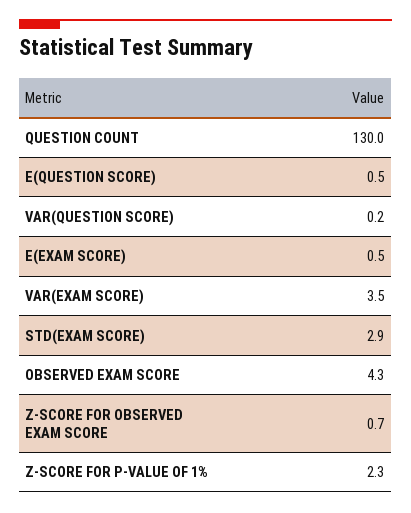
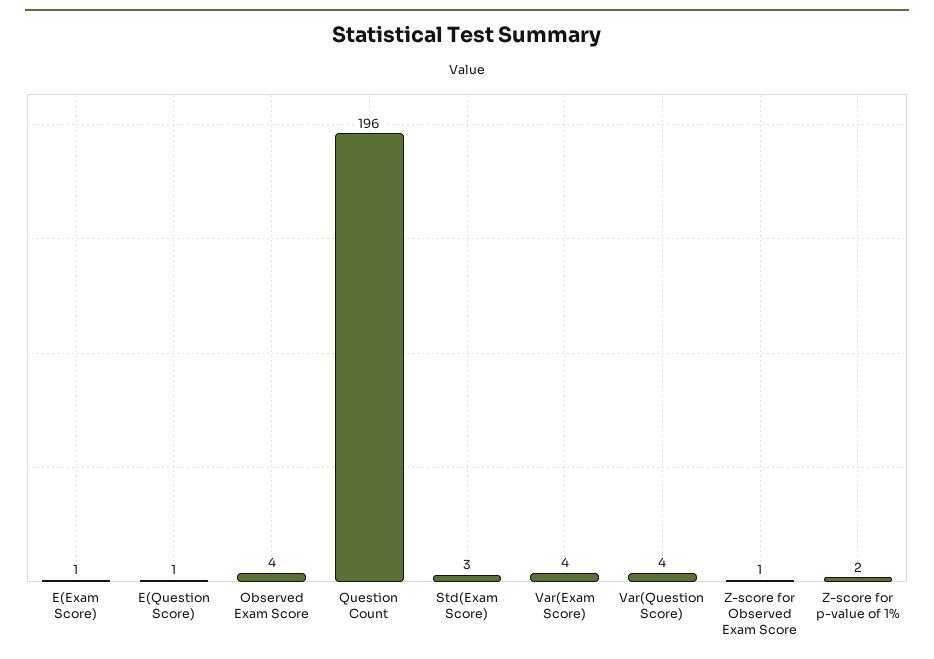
  {
-   "QUESTION COUNT": 130,
+   "QUESTION COUNT": 196,
    "E(QUESTION SCORE)": 0.5,
-   "VAR(QUESTION SCORE)": 0.2,
+   "VAR(QUESTION SCORE)": 4,
    "E(EXAM SCORE)": 0.5,
    "VAR(EXAM SCORE)": 3.5,
    "STD(EXAM SCORE)": 2.9,
    "OBSERVED EXAM SCORE": 4.3,
    "Z-SCORE FOR OBSERVED EXAM SCORE": 0.7,
    "Z-SCORE FOR P-VALUE OF 1%": 2.3
  }

